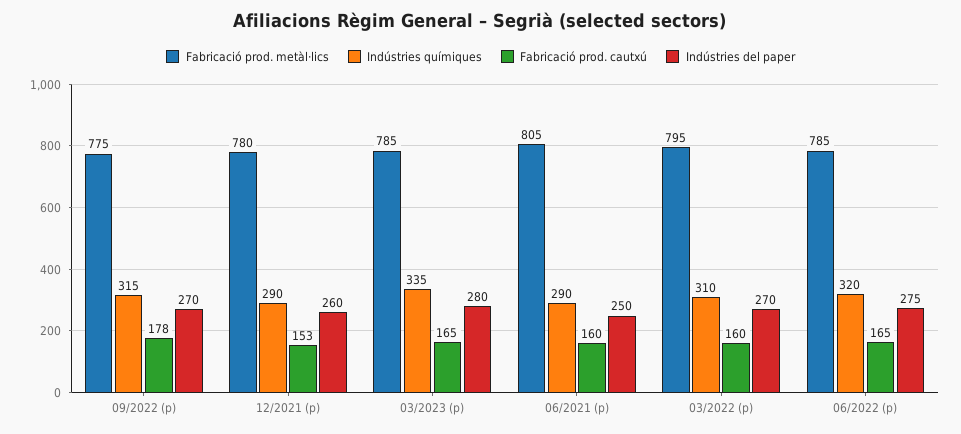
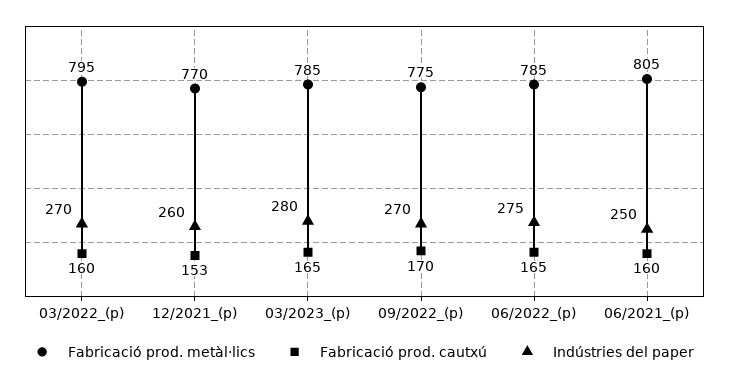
  {
    "Fabricació prod. metàl·lics": {
      "09/2022 (p)": 775,
-     "12/2021 (p)": 780,
+     "12/2021 (p)": 770,
      "03/2023 (p)": 785,
      "06/2021 (p)": 805,
      "03/2022 (p)": 795,
      "06/2022 (p)": 785
    },
-   "Indústries químiques": {
-     "09/2022 (p)": 315,
-     "12/2021 (p)": 290,
-     "03/2023 (p)": 335,
-     "06/2021 (p)": 290,
-     "03/2022 (p)": 310,
-     "06/2022 (p)": 320
-   },
    "Fabricació prod. cautxú": {
-     "09/2022 (p)": 178,
+     "09/2022 (p)": 170,
      "12/2021 (p)": 153,
      "03/2023 (p)": 165,
      "06/2021 (p)": 160,
      "03/2022 (p)": 160,
      "06/2022 (p)": 165
    },
    "Indústries del paper": {
      "09/2022 (p)": 270,
      "12/2021 (p)": 260,
      "03/2023 (p)": 280,
      "06/2021 (p)": 250,
      "03/2022 (p)": 270,
      "06/2022 (p)": 275
    }
  }

